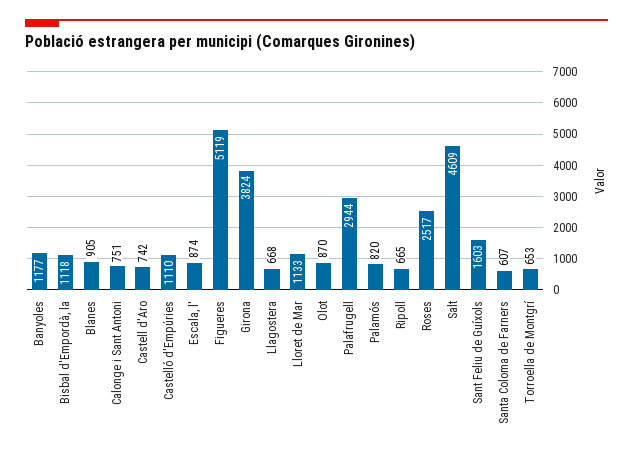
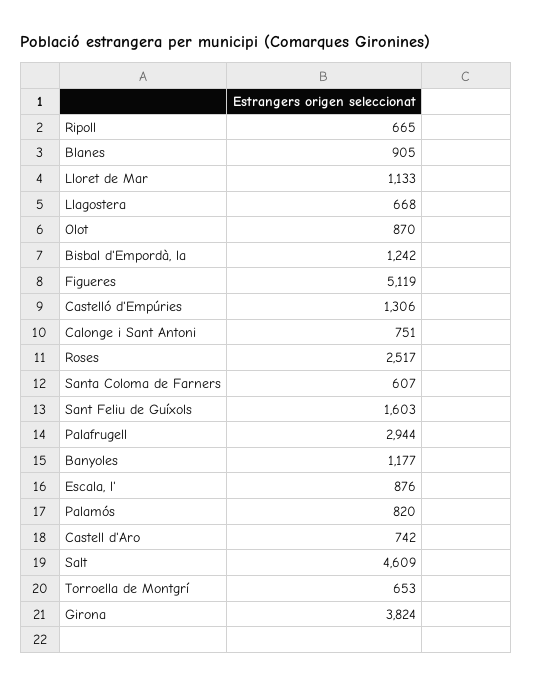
  {
    "Banyoles": 1177,
-   "Bisbal d'Empordà, la": 1118,
+   "Bisbal d'Empordà, la": 1242,
    "Blanes": 905,
    "Calonge i Sant Antoni": 751,
    "Castell d'Aro": 742,
-   "Castelló d'Empúries": 1110,
+   "Castelló d'Empúries": 1306,
-   "Escala, l'": 874,
+   "Escala, l'": 876,
    "Figueres": 5119,
    "Girona": 3824,
    "Llagostera": 668,
    "Lloret de Mar": 1133,
    "Olot": 870,
    "Palafrugell": 2944,
    "Palamós": 820,
    "Ripoll": 665,
    "Roses": 2517,
    "Salt": 4609,
    "Sant Feliu de Guíxols": 1603,
    "Santa Coloma de Farners": 607,
    "Torroella de Montgrí": 653
  }

